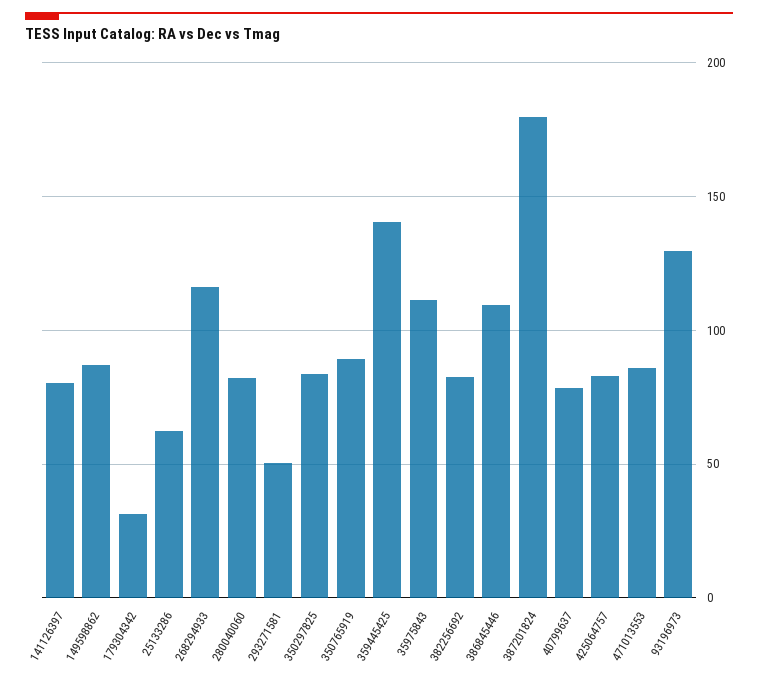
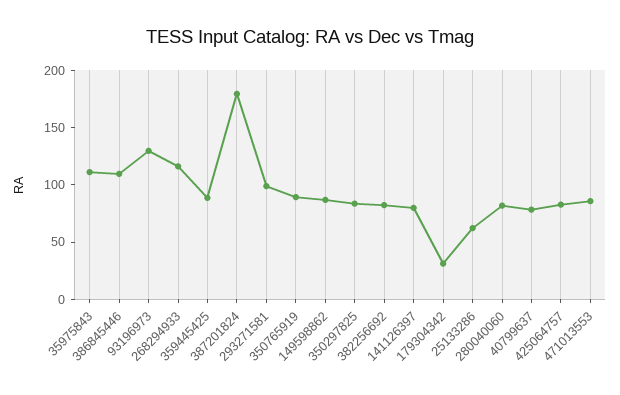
  {
    "141126397": 80,
    "149598862": 85,
    "179304342": 30,
    "25133286": 60,
    "268294933": 115,
    "280040060": 80,
-   "293271581": 50,
+   "293271581": 100,
    "350297825": 85,
    "350765919": 90,
-   "359445425": 140,
+   "359445425": 90,
    "35975843": 110,
    "382256692": 80,
    "386845446": 110,
    "387201824": 180,
    "40799637": 80,
    "425064757": 85,
    "471013553": 85,
    "93196973": 130
  }

